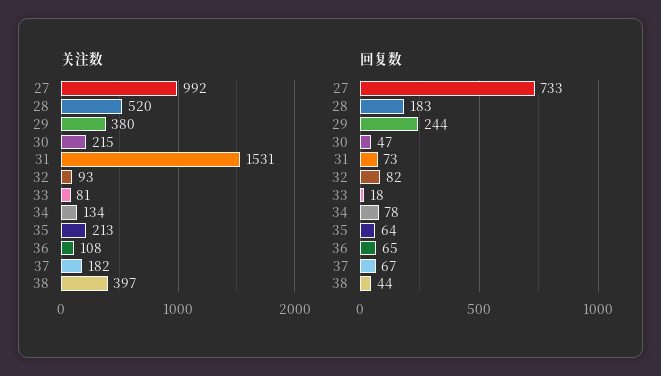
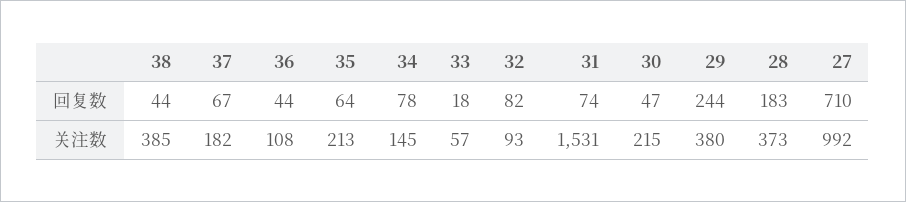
  {
    "关注数": {
      "27": 992,
-     "28": 520,
+     "28": 373,
      "29": 380,
      "30": 215,
      "31": 1531,
      "32": 93,
-     "33": 81,
+     "33": 57,
-     "34": 134,
+     "34": 145,
      "35": 213,
      "36": 108,
      "37": 182,
-     "38": 397
+     "38": 385
    },
    "回复数": {
-     "27": 733,
+     "27": 710,
      "28": 183,
      "29": 244,
      "30": 47,
-     "31": 73,
+     "31": 74,
      "32": 82,
      "33": 18,
      "34": 78,
      "35": 64,
-     "36": 65,
+     "36": 44,
      "37": 67,
      "38": 44
    }
  }

